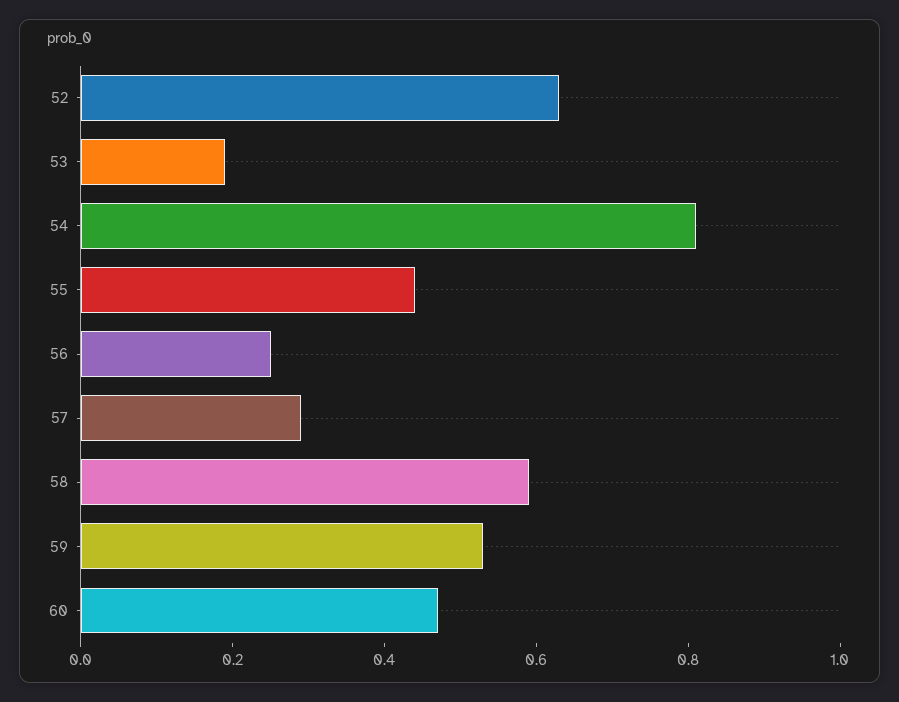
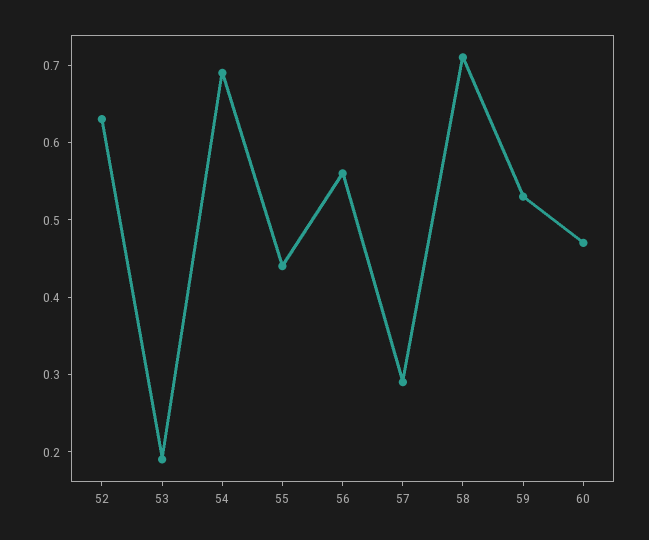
  {
    "52": 0.65,
    "53": 0.2,
-   "54": 0.8,
+   "54": 0.7,
    "55": 0.45,
-   "56": 0.25,
+   "56": 0.55,
    "57": 0.3,
-   "58": 0.6,
+   "58": 0.7,
    "59": 0.55,
    "60": 0.45
  }

